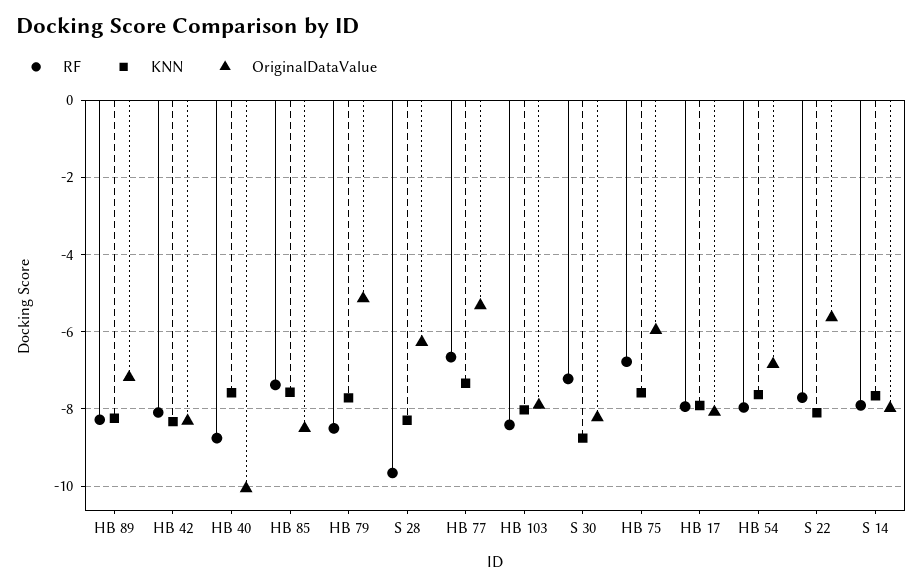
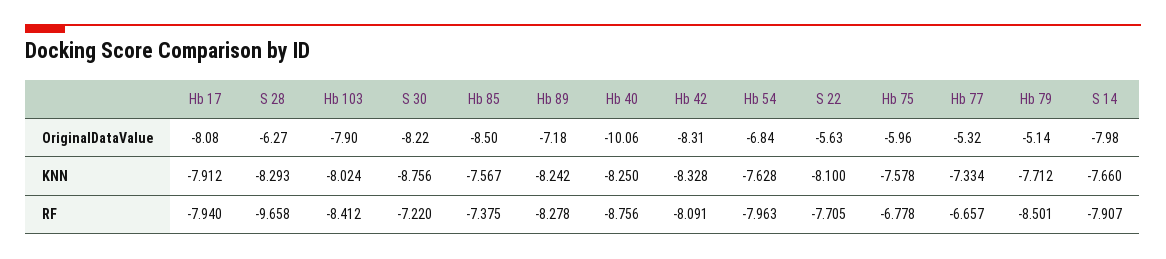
  {
    "RF": {
      "HB 89": -8.278,
      "HB 42": -8.091,
      "HB 40": -8.756,
      "HB 85": -7.375,
      "HB 79": -8.501,
      "S 28": -9.658,
      "HB 77": -6.657,
      "HB 103": -8.412,
      "S 30": -7.22,
      "HB 75": -6.778,
      "HB 17": -7.94,
      "HB 54": -7.963,
      "S 22": -7.705,
      "S 14": -7.907
    },
    "KNN": {
      "HB 89": -8.242,
      "HB 42": -8.328,
-     "HB 40": -7.6,
+     "HB 40": -8.25,
      "HB 85": -7.567,
      "HB 79": -7.712,
      "S 28": -8.293,
      "HB 77": -7.334,
      "HB 103": -8.024,
      "S 30": -8.756,
      "HB 75": -7.578,
      "HB 17": -7.912,
      "HB 54": -7.628,
      "S 22": -8.1,
      "S 14": -7.66
    },
    "OriginalDataValue": {
      "HB 89": -7.18,
      "HB 42": -8.31,
      "HB 40": -10.06,
      "HB 85": -8.5,
      "HB 79": -5.14,
      "S 28": -6.27,
      "HB 77": -5.32,
      "HB 103": -7.9,
      "S 30": -8.22,
      "HB 75": -5.96,
      "HB 17": -8.08,
      "HB 54": -6.84,
      "S 22": -5.63,
      "S 14": -7.98
    }
  }

